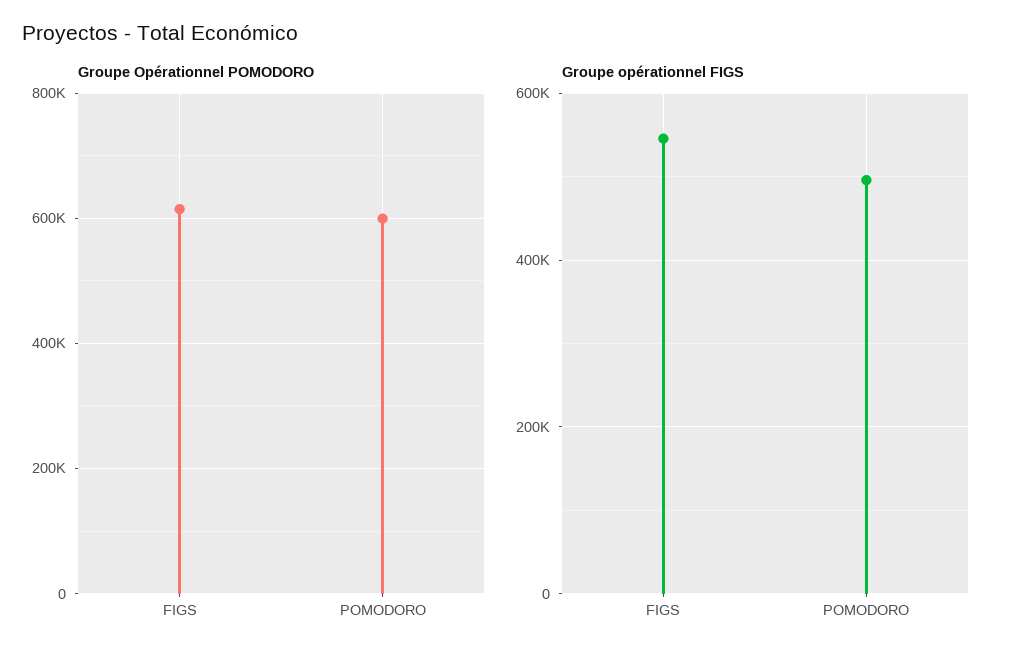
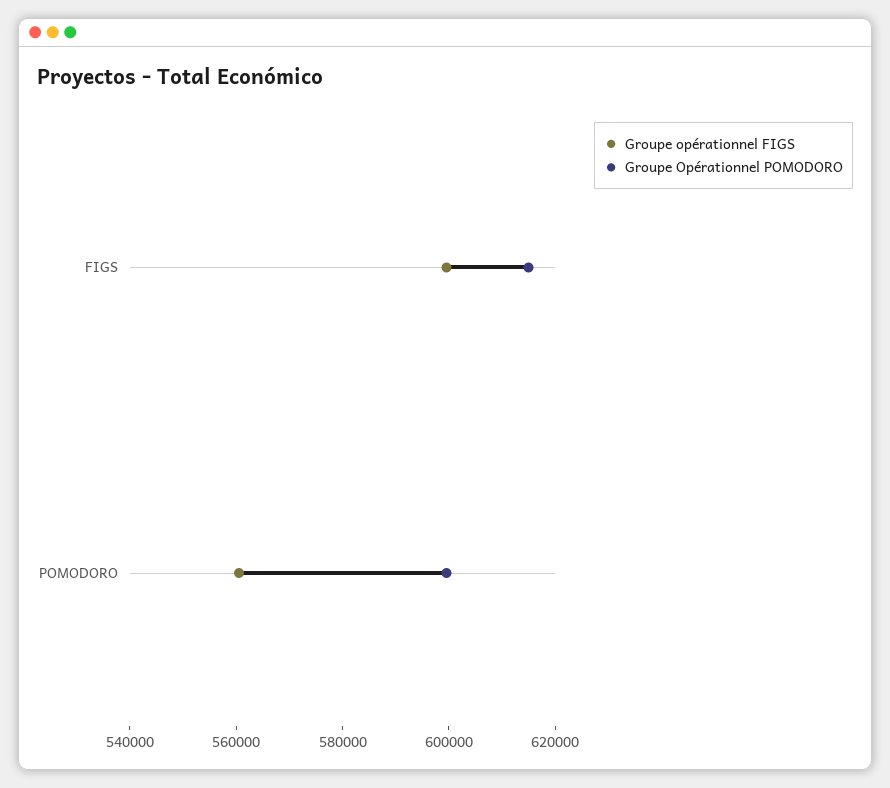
  {
    "Groupe Opérationnel POMODORO": {
      "FIGS": 615000,
      "POMODORO": 600000
    },
    "Groupe opérationnel FIGS": {
-     "FIGS": 540000,
+     "FIGS": 600000,
-     "POMODORO": 500000
+     "POMODORO": 560000
    }
  }

